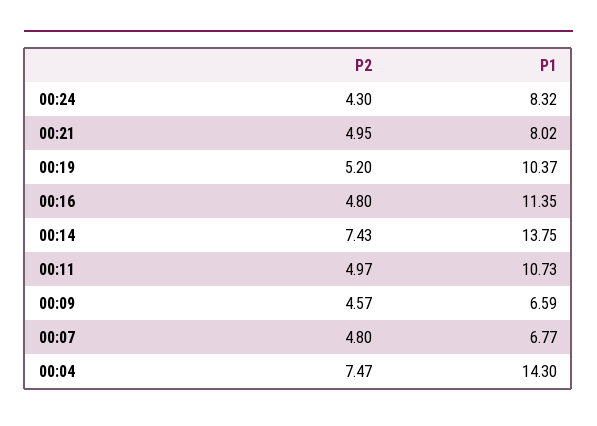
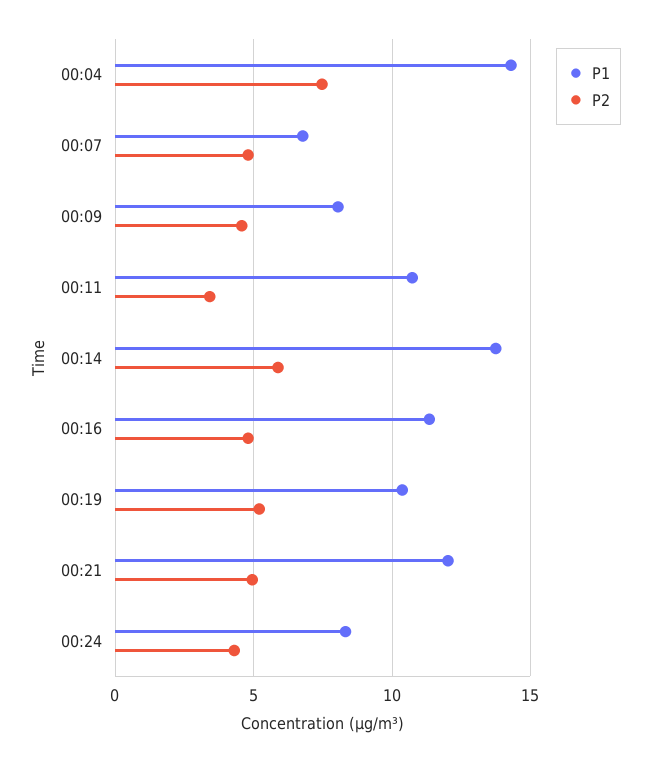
  {
    "P2": {
      "00:24": 4.3,
      "00:21": 4.95,
      "00:19": 5.2,
      "00:16": 4.8,
-     "00:14": 7.43,
+     "00:14": 6,
-     "00:11": 4.97,
+     "00:11": 3.5,
      "00:09": 4.57,
      "00:07": 4.8,
      "00:04": 7.47
    },
    "P1": {
      "00:24": 8.32,
-     "00:21": 8.02,
+     "00:21": 12,
      "00:19": 10.37,
      "00:16": 11.35,
      "00:14": 13.75,
      "00:11": 10.73,
-     "00:09": 6.59,
+     "00:09": 8,
      "00:07": 6.77,
      "00:04": 14.3
    }
  }

